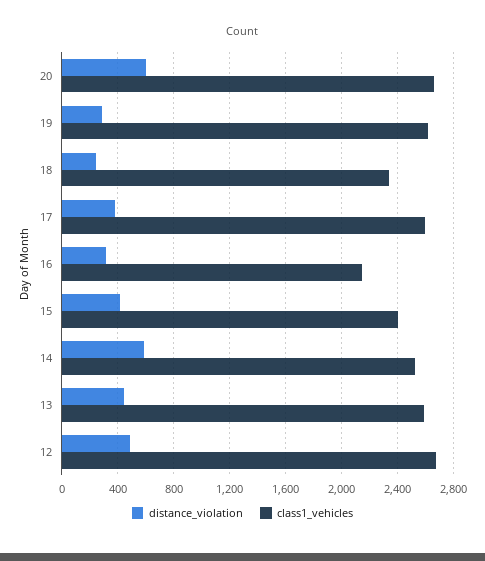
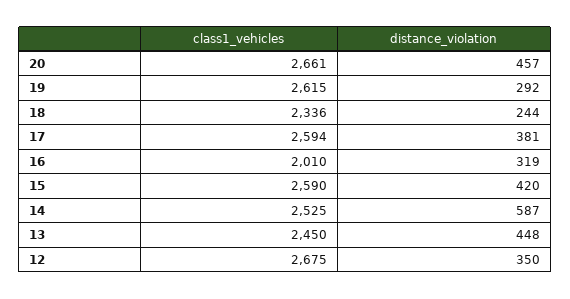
  {
    "distance_violation": {
-     "20": 600,
+     "20": 457,
      "19": 292,
      "18": 244,
      "17": 381,
      "16": 319,
      "15": 420,
      "14": 587,
      "13": 448,
-     "12": 500
+     "12": 350
    },
    "class1_vehicles": {
      "20": 2661,
      "19": 2615,
      "18": 2336,
      "17": 2594,
-     "16": 2150,
+     "16": 2010,
-     "15": 2400,
+     "15": 2590,
      "14": 2525,
-     "13": 2600,
+     "13": 2450,
      "12": 2675
    }
  }

